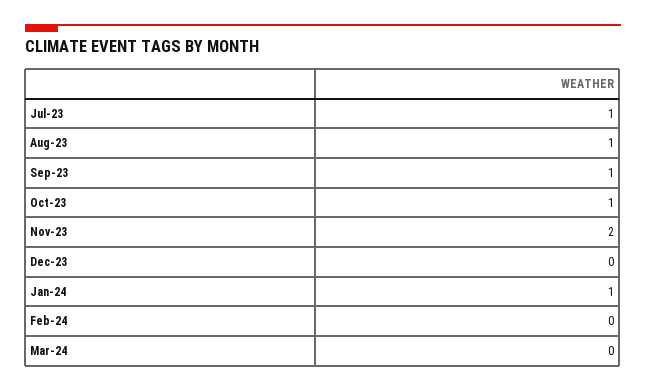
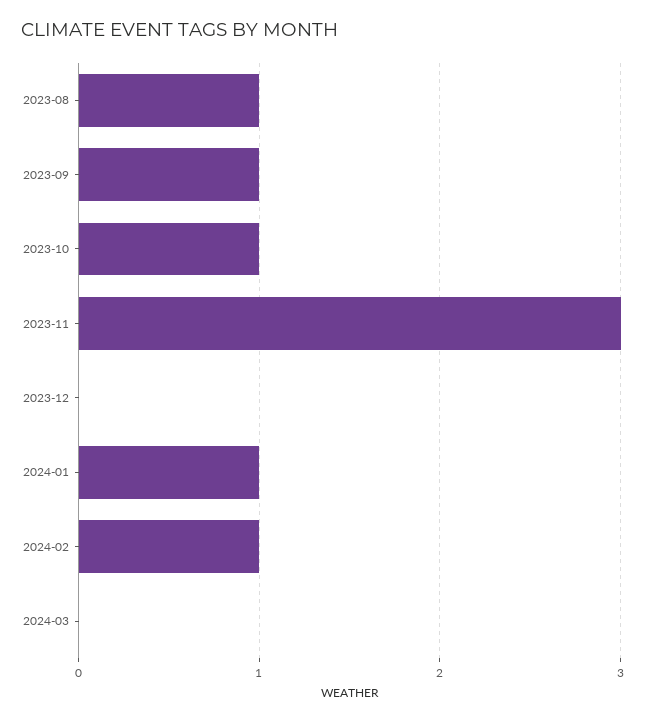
  {
-   "Jul-23": 1,
    "Aug-23": 1,
    "Sep-23": 1,
    "Oct-23": 1,
-   "Nov-23": 2,
+   "Nov-23": 3,
    "Dec-23": 0,
    "Jan-24": 1,
-   "Feb-24": 0,
+   "Feb-24": 1,
    "Mar-24": 0
  }

